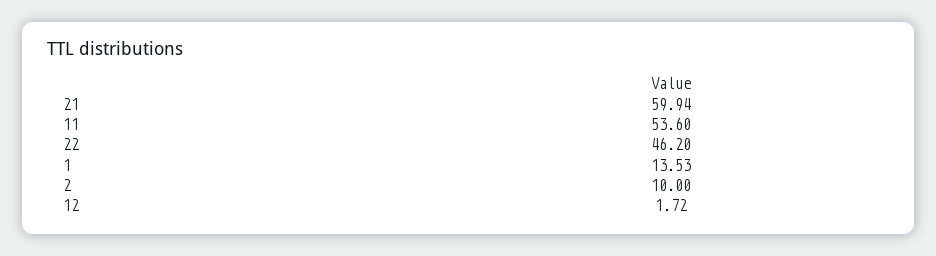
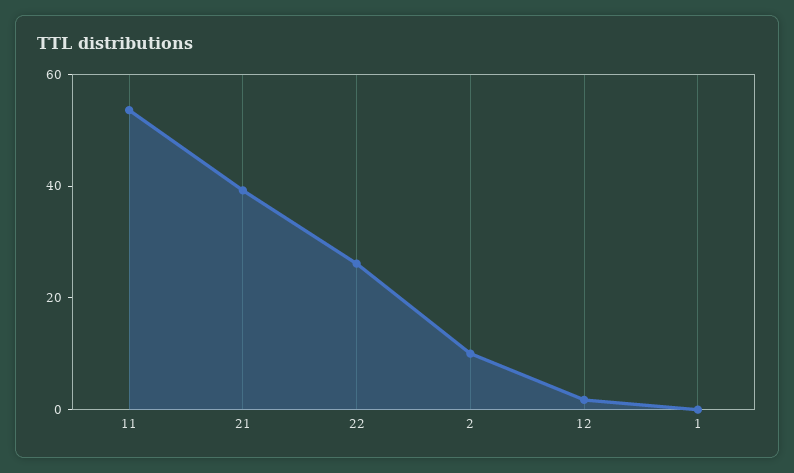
  {
-   "21": 59.94,
+   "21": 40,
    "11": 53.6,
-   "22": 46.2,
+   "22": 25,
-   "1": 13.53,
+   "1": 0,
    "2": 10,
    "12": 1.72
  }

